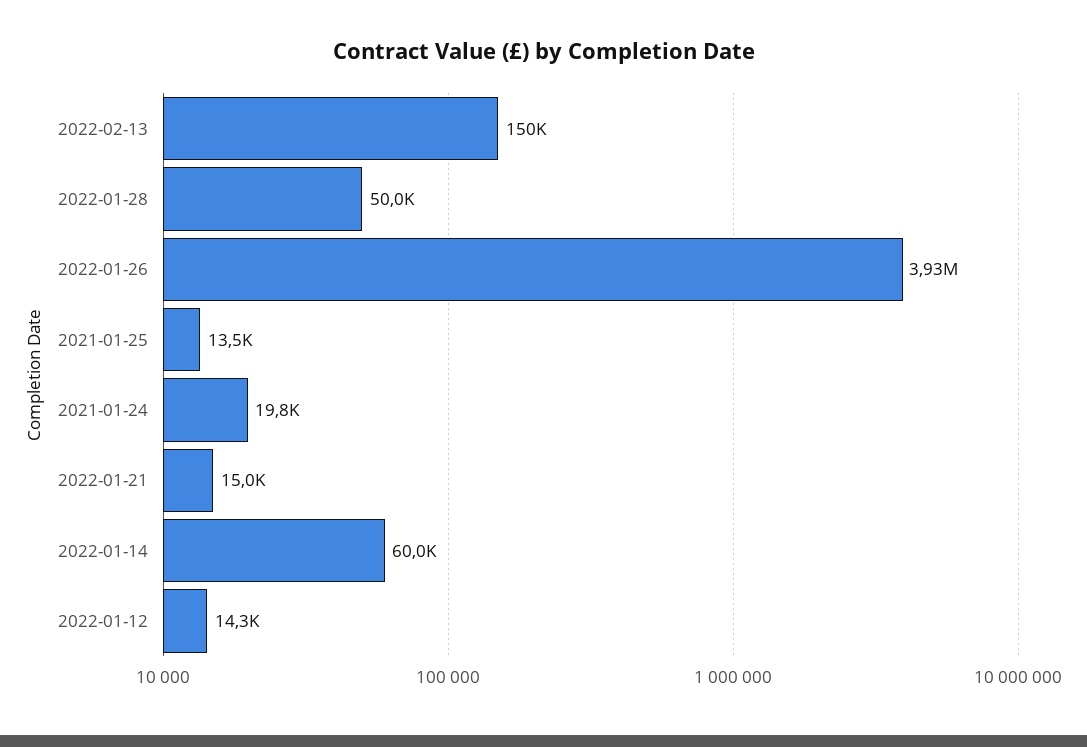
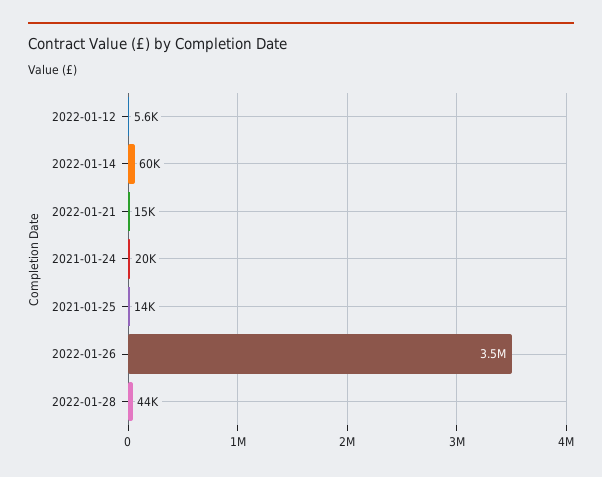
  {
-   "2022-02-13": 150000,
-   "2022-01-28": 50000,
+   "2022-01-28": 44000,
-   "2022-01-26": 3930000,
+   "2022-01-26": 3500000,
    "2021-01-25": 13500,
    "2021-01-24": 19800,
    "2022-01-21": 15000,
    "2022-01-14": 60000,
-   "2022-01-12": 14300
+   "2022-01-12": 5600
  }

